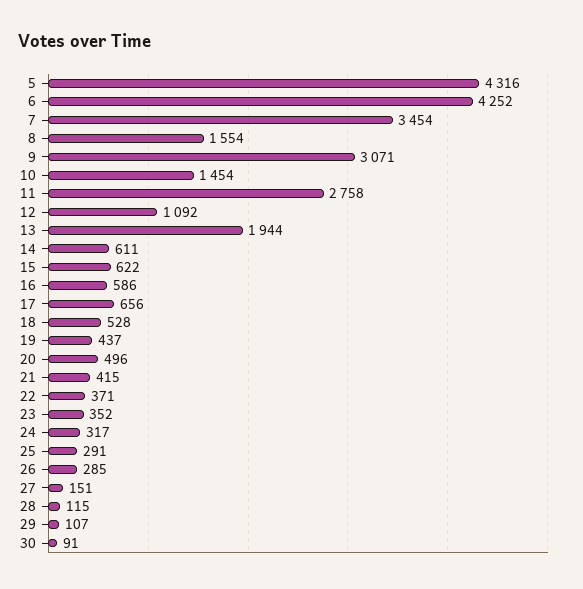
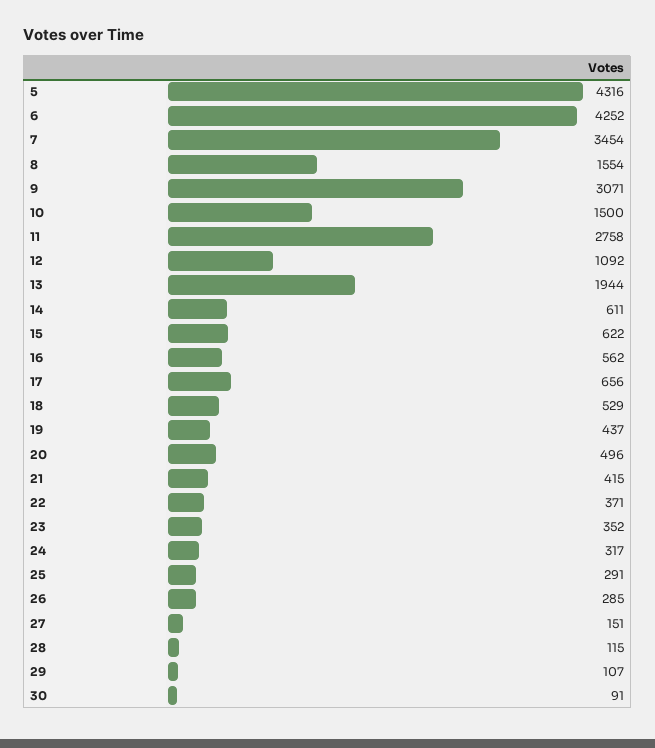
  {
    "5": 4316,
    "6": 4252,
    "7": 3454,
    "8": 1554,
    "9": 3071,
-   "10": 1454,
+   "10": 1500,
    "11": 2758,
    "12": 1092,
    "13": 1944,
    "14": 611,
    "15": 622,
-   "16": 586,
+   "16": 562,
    "17": 656,
-   "18": 528,
+   "18": 529,
    "19": 437,
    "20": 496,
    "21": 415,
    "22": 371,
    "23": 352,
    "24": 317,
    "25": 291,
    "26": 285,
    "27": 151,
    "28": 115,
    "29": 107,
    "30": 91
  }

